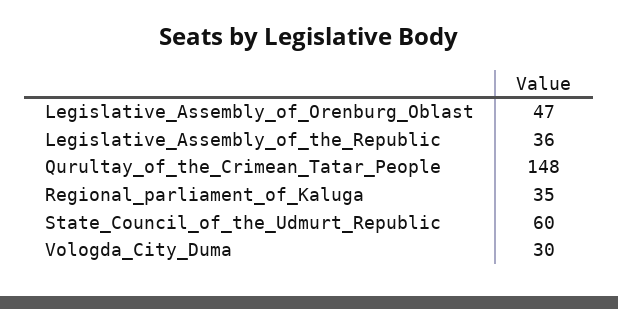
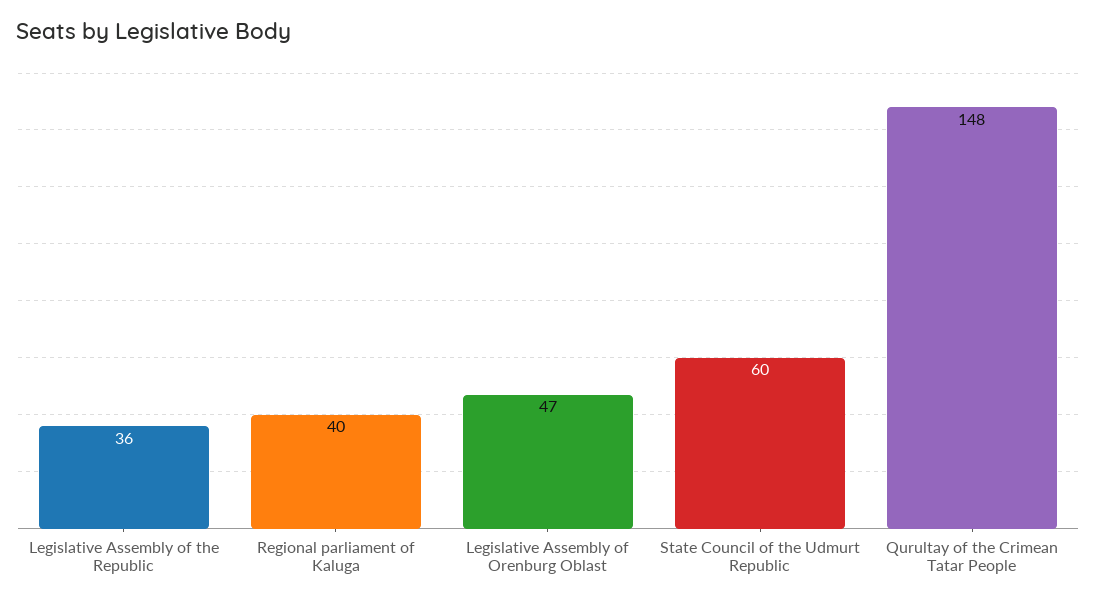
  {
    "Legislative_Assembly_of_Orenburg_Oblast": 47,
    "Legislative_Assembly_of_the_Republic": 36,
    "Qurultay_of_the_Crimean_Tatar_People": 148,
-   "Regional_parliament_of_Kaluga": 35,
+   "Regional_parliament_of_Kaluga": 40,
-   "State_Council_of_the_Udmurt_Republic": 60,
+   "State_Council_of_the_Udmurt_Republic": 60
-   "Vologda_City_Duma": 30
  }

